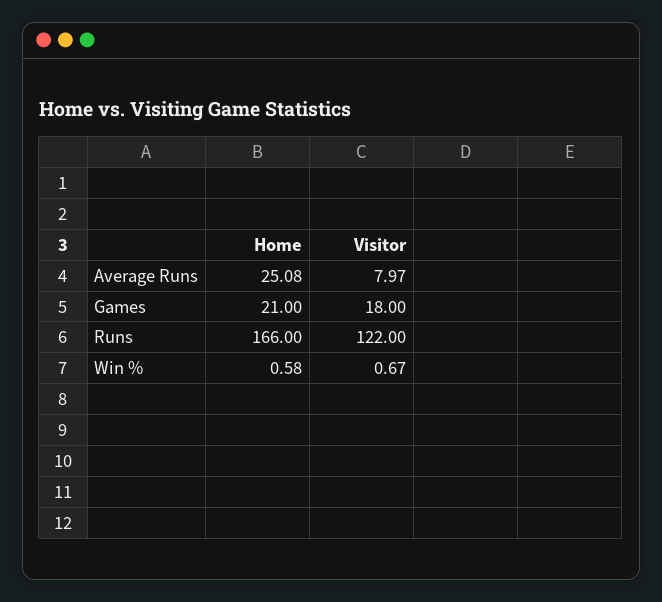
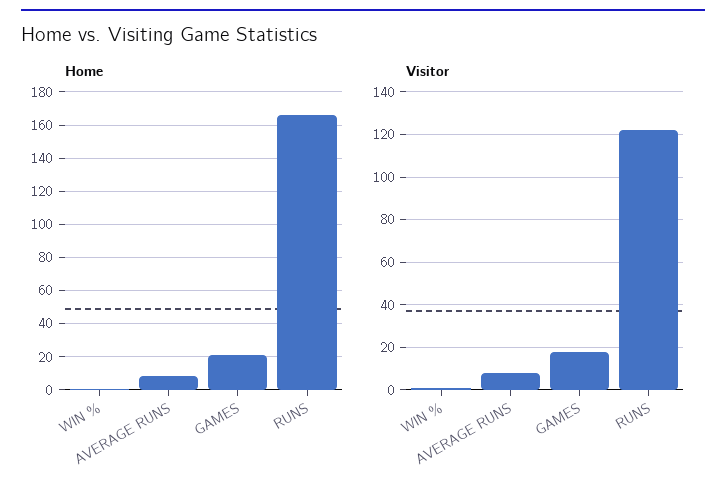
  {
    "Home": {
-     "Average Runs": 25.08,
+     "Average Runs": 10,
      "Games": 21,
      "Runs": 166,
      "Win %": 0.58
    },
    "Visitor": {
      "Average Runs": 7.97,
      "Games": 18,
      "Runs": 122,
      "Win %": 0.67
    }
  }

